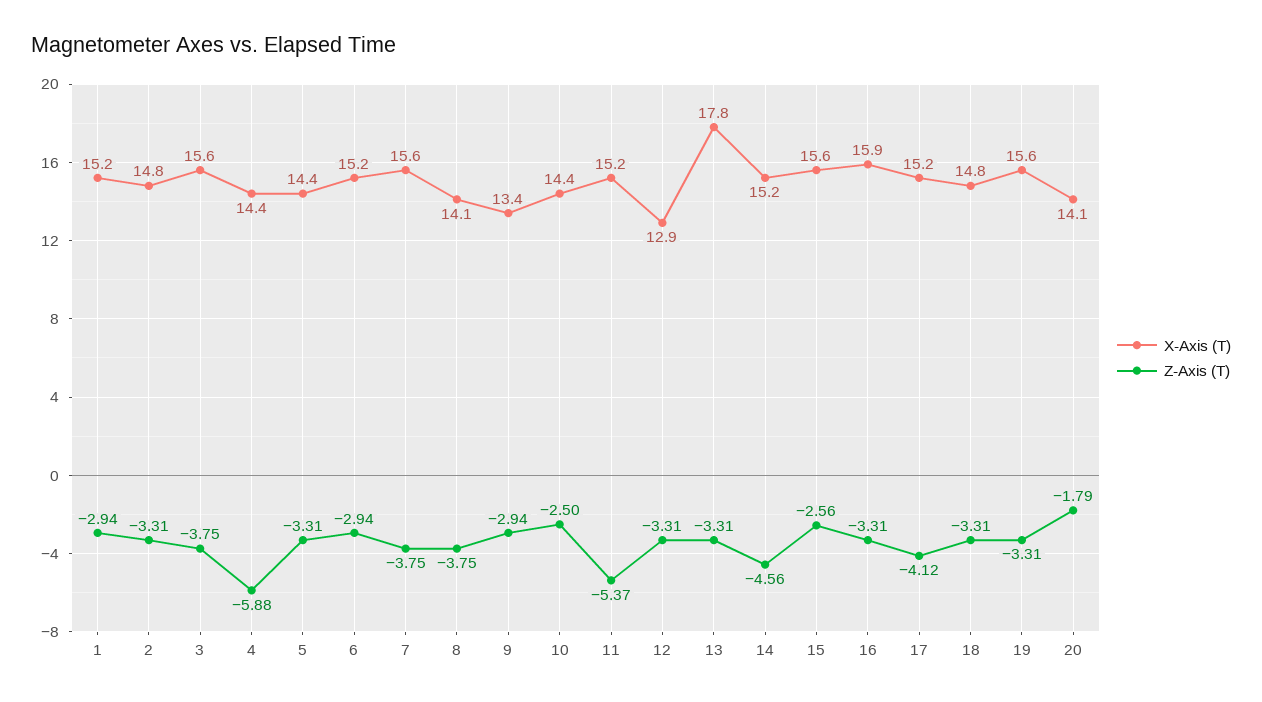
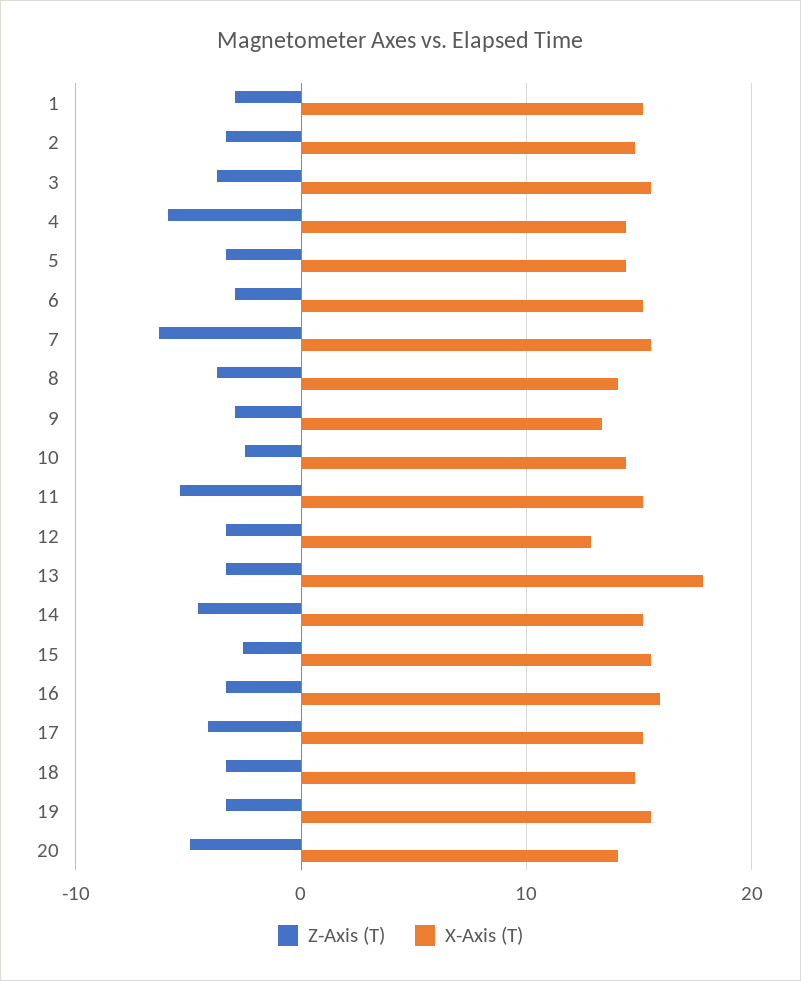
  {
    "X-Axis (T)": {
      "1": 15.2,
      "2": 14.8,
      "3": 15.6,
      "4": 14.4,
      "5": 14.4,
      "6": 15.2,
      "7": 15.6,
      "8": 14.1,
      "9": 13.4,
      "10": 14.4,
      "11": 15.2,
      "12": 12.9,
      "13": 17.8,
      "14": 15.2,
      "15": 15.6,
      "16": 15.9,
      "17": 15.2,
      "18": 14.8,
      "19": 15.6,
      "20": 14.1
    },
    "Z-Axis (T)": {
      "1": -2.94,
      "2": -3.31,
      "3": -3.75,
      "4": -5.88,
      "5": -3.31,
      "6": -2.94,
-     "7": -3.75,
+     "7": -6,
      "8": -3.75,
      "9": -2.94,
      "10": -2.5,
      "11": -5.37,
      "12": -3.31,
      "13": -3.31,
      "14": -4.56,
      "15": -2.56,
      "16": -3.31,
      "17": -4.12,
      "18": -3.31,
      "19": -3.31,
-     "20": -1.79
+     "20": -5
    }
  }

